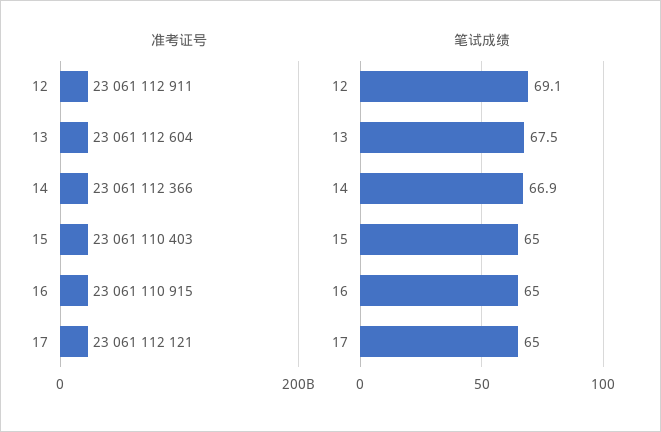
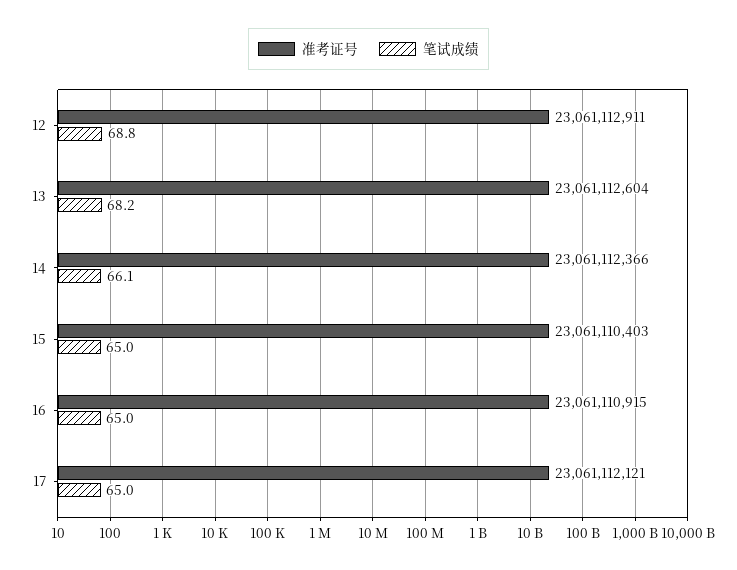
  {
    "准考证号": {
      "12": 23061112911,
      "13": 23061112604,
      "14": 23061112366,
      "15": 23061110403,
      "16": 23061110915,
      "17": 23061112121
    },
    "笔试成绩": {
-     "12": 69.1,
+     "12": 68.8,
-     "13": 67.5,
+     "13": 68.2,
-     "14": 66.9,
+     "14": 66.1,
      "15": 65,
      "16": 65,
      "17": 65
    }
  }

